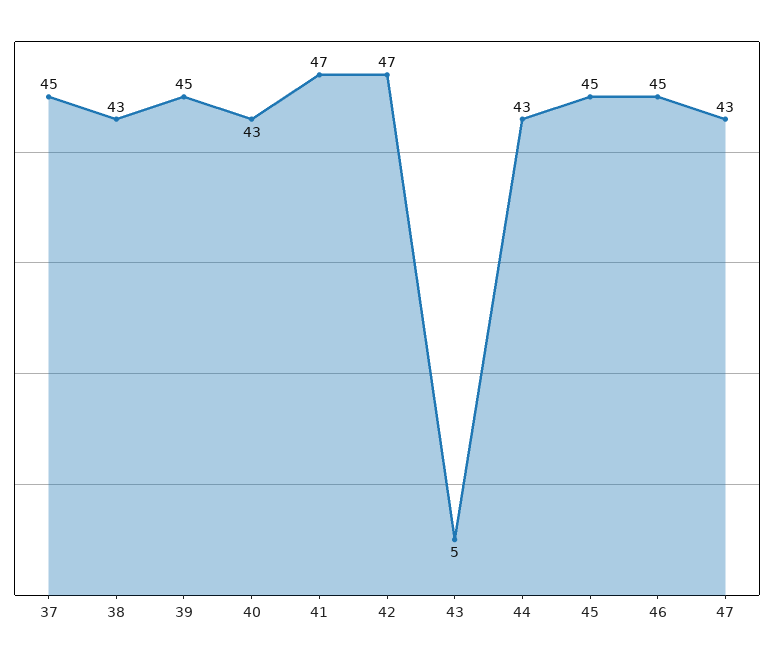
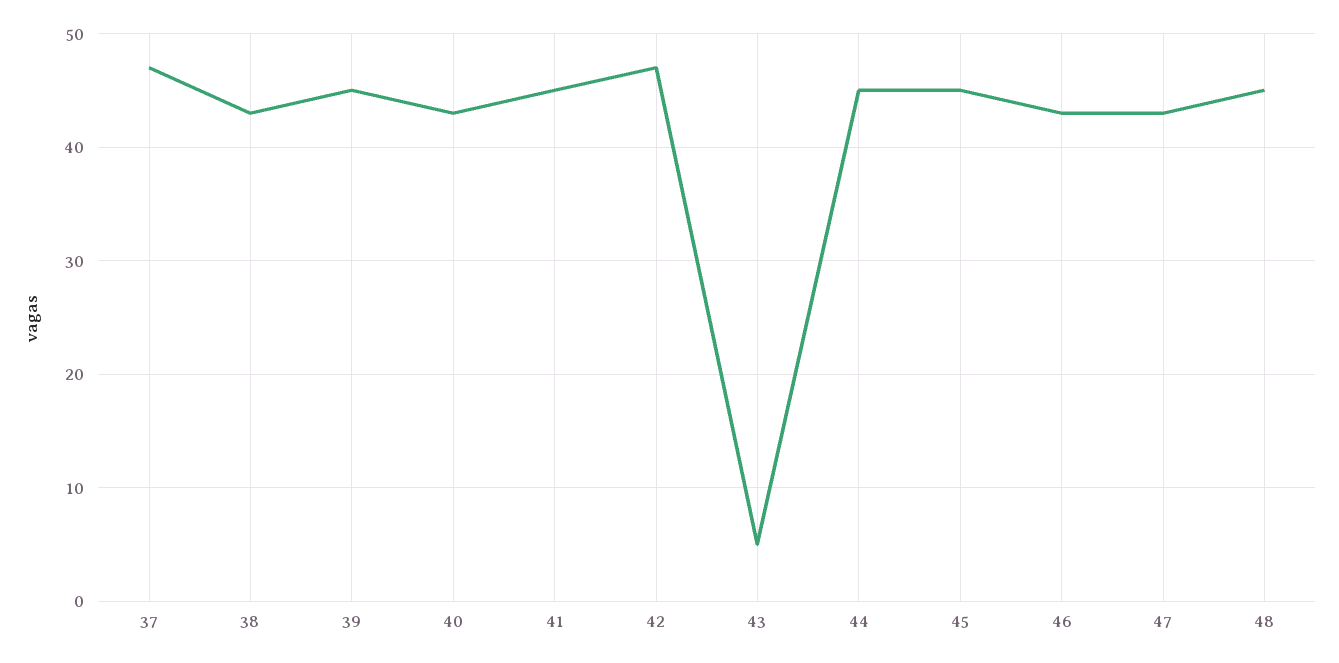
  {
-   "37": 45,
+   "37": 47,
    "38": 43,
    "39": 45,
    "40": 43,
-   "41": 47,
+   "41": 45,
    "42": 47,
    "43": 5,
-   "44": 43,
+   "44": 45,
    "45": 45,
-   "46": 45,
+   "46": 43,
-   "47": 43
+   "47": 43,
+   "48": 45
  }

